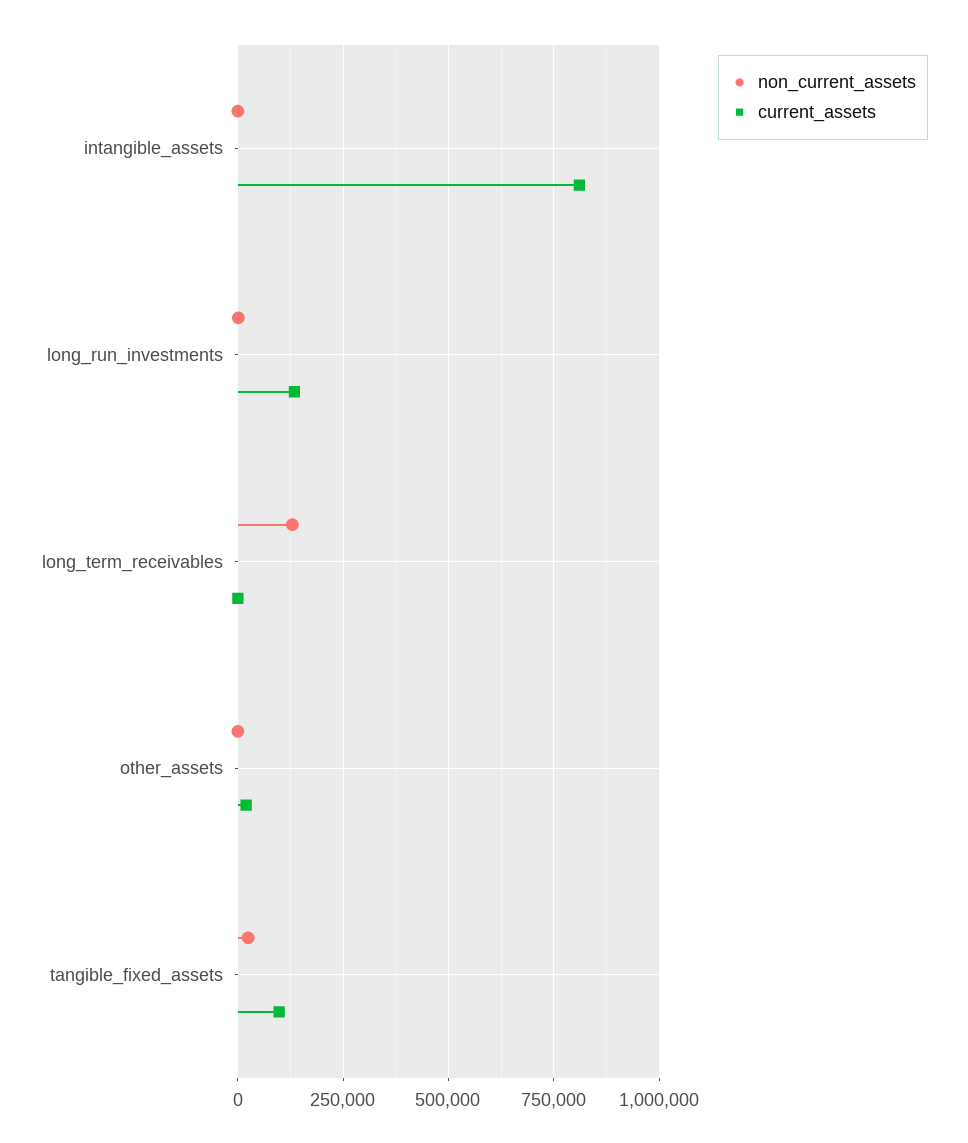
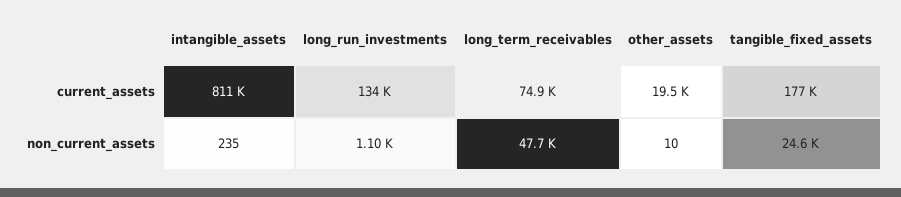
  {
    "non_current_assets": {
      "intangible_assets": 235,
      "long_run_investments": 1100,
-     "long_term_receivables": 125000,
+     "long_term_receivables": 47700,
      "other_assets": 10,
      "tangible_fixed_assets": 24600
    },
    "current_assets": {
      "intangible_assets": 811000,
      "long_run_investments": 134000,
-     "long_term_receivables": 0,
+     "long_term_receivables": 74900,
      "other_assets": 19500,
-     "tangible_fixed_assets": 100000
+     "tangible_fixed_assets": 177000
    }
  }

